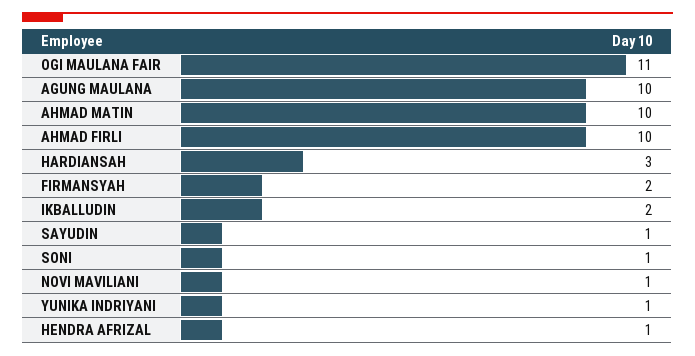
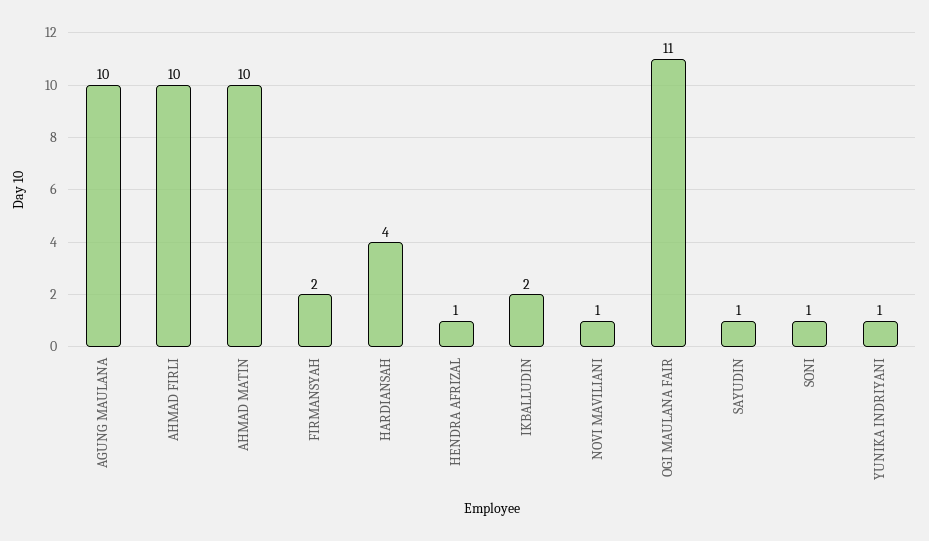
  {
    "OGI MAULANA FAIR": 11,
    "AGUNG MAULANA": 10,
    "AHMAD MATIN": 10,
    "AHMAD FIRLI": 10,
-   "HARDIANSAH": 3,
+   "HARDIANSAH": 4,
    "FIRMANSYAH": 2,
    "IKBALLUDIN": 2,
    "SAYUDIN": 1,
    "SONI": 1,
    "NOVI MAVILIANI": 1,
    "YUNIKA INDRIYANI": 1,
    "HENDRA AFRIZAL": 1
  }

